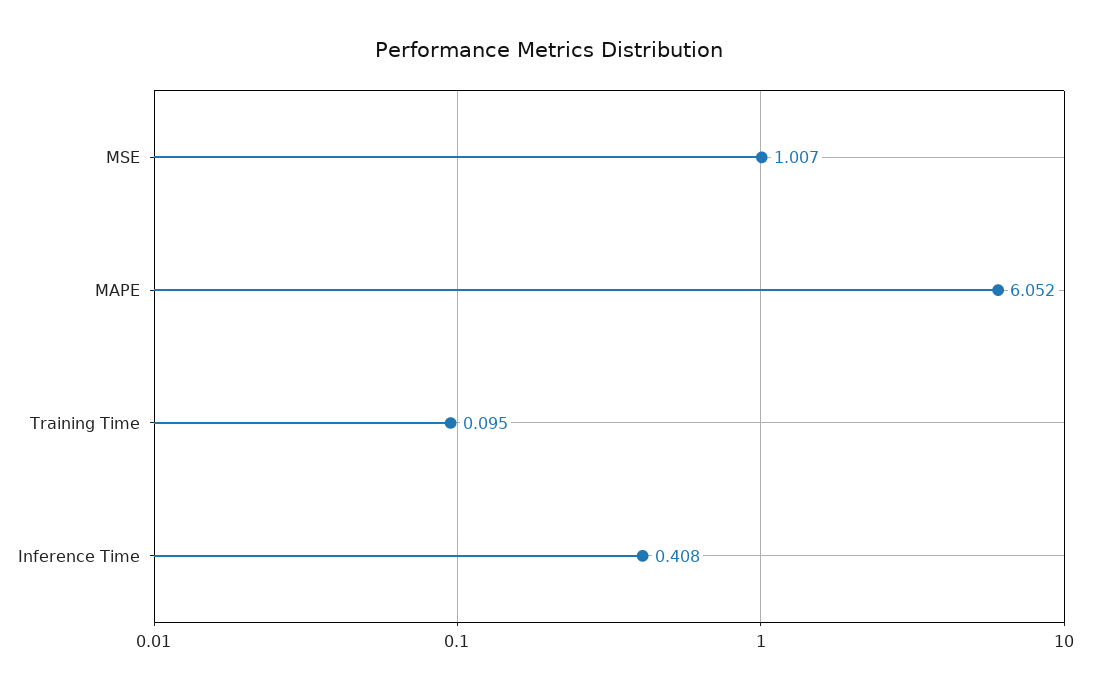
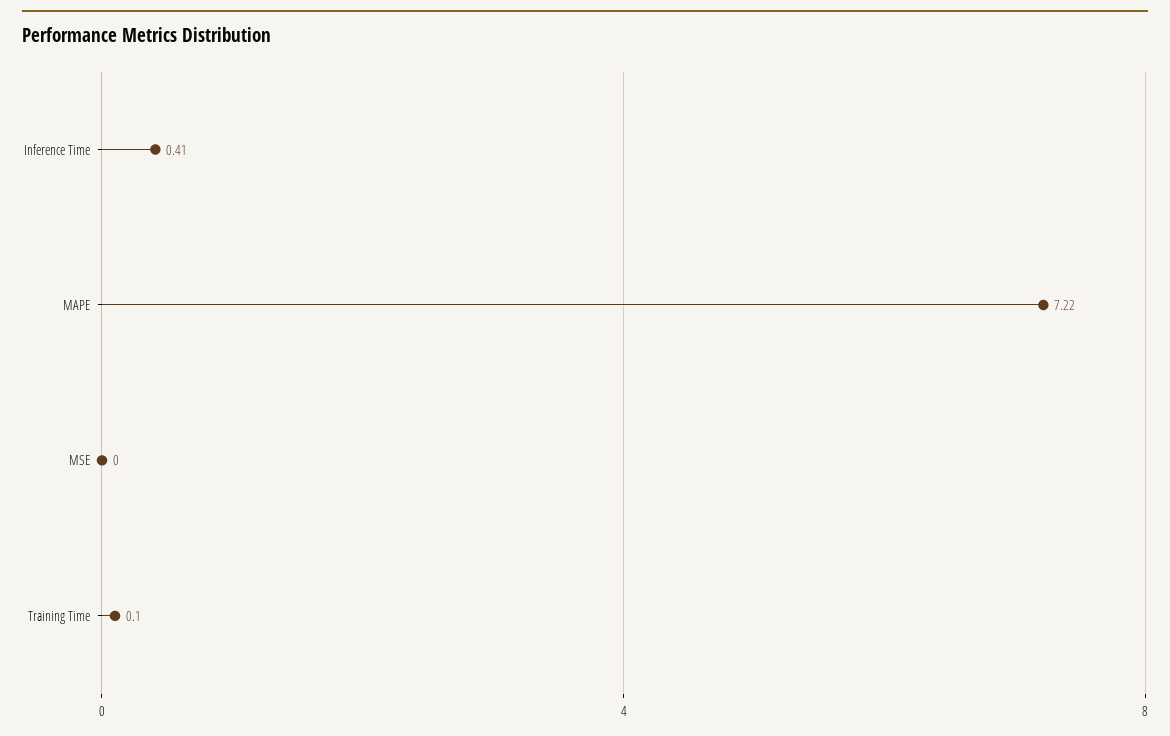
  {
-   "MSE": 1.007,
+   "MSE": 0,
-   "MAPE": 6.052,
+   "MAPE": 7.22,
    "Training Time": 0.095,
    "Inference Time": 0.408
  }

